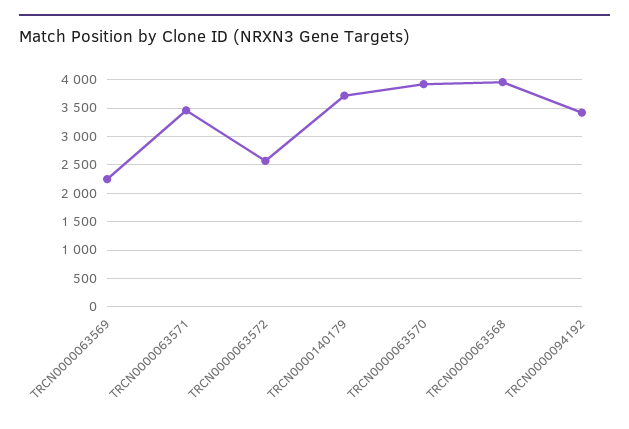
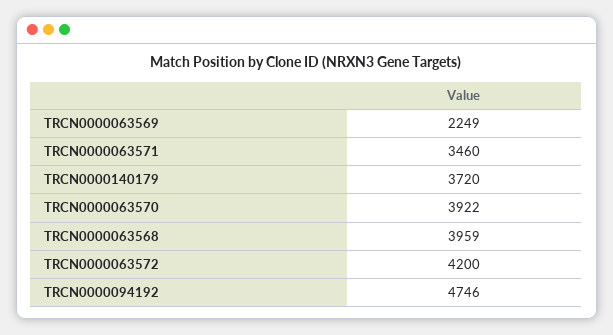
  {
    "TRCN0000063569": 2249,
    "TRCN0000063571": 3460,
-   "TRCN0000063572": 2500,
+   "TRCN0000063572": 4200,
    "TRCN0000140179": 3720,
    "TRCN0000063570": 3922,
    "TRCN0000063568": 3959,
-   "TRCN0000094192": 3500
+   "TRCN0000094192": 4746
  }

